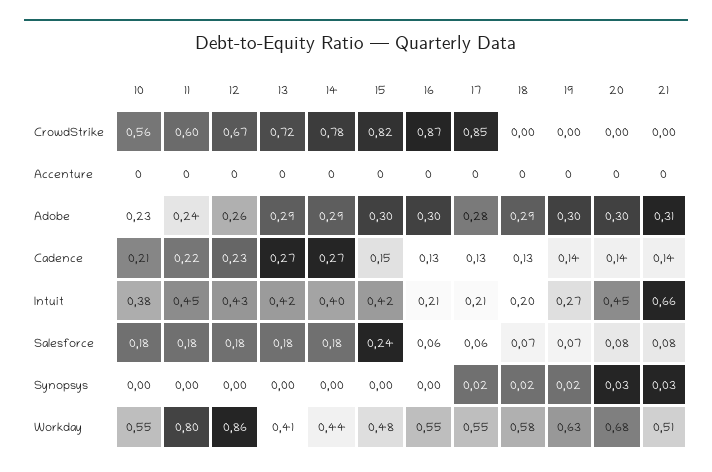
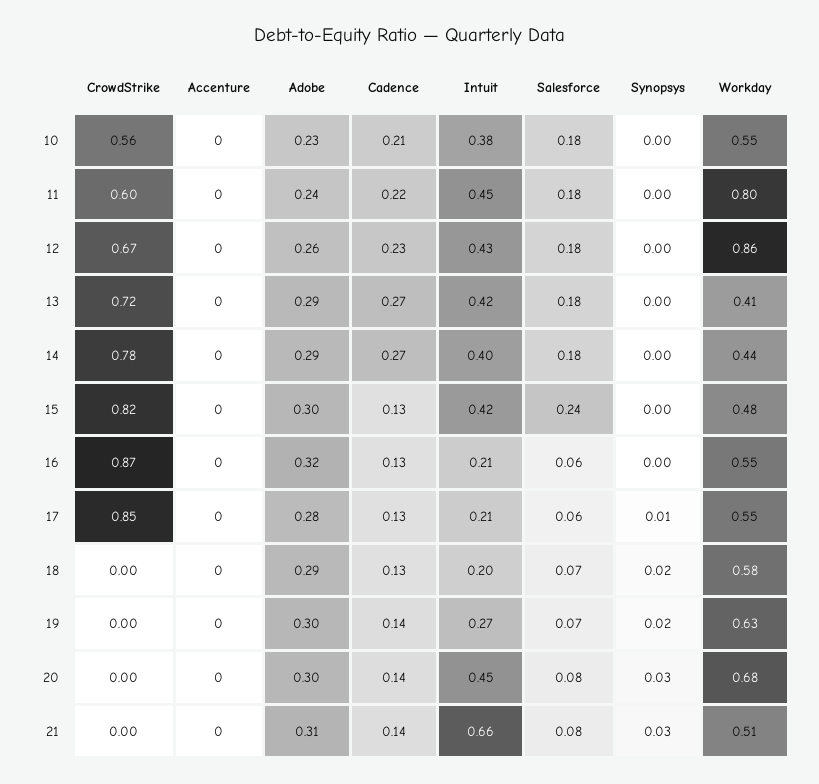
  {
    "10": {
      "CrowdStrike": 0.56,
      "Accenture": 0,
      "Adobe": 0.23,
      "Cadence": 0.21,
      "Intuit": 0.38,
      "Salesforce": 0.18,
      "Synopsys": 0,
      "Workday": 0.55
    },
    "11": {
      "CrowdStrike": 0.6,
      "Accenture": 0,
      "Adobe": 0.24,
      "Cadence": 0.22,
      "Intuit": 0.45,
      "Salesforce": 0.18,
      "Synopsys": 0,
      "Workday": 0.8
    },
    "12": {
      "CrowdStrike": 0.67,
      "Accenture": 0,
      "Adobe": 0.26,
      "Cadence": 0.23,
      "Intuit": 0.43,
      "Salesforce": 0.18,
      "Synopsys": 0,
      "Workday": 0.86
    },
    "13": {
      "CrowdStrike": 0.72,
      "Accenture": 0,
      "Adobe": 0.29,
      "Cadence": 0.27,
      "Intuit": 0.42,
      "Salesforce": 0.18,
      "Synopsys": 0,
      "Workday": 0.41
    },
    "14": {
      "CrowdStrike": 0.78,
      "Accenture": 0,
      "Adobe": 0.29,
      "Cadence": 0.27,
      "Intuit": 0.4,
      "Salesforce": 0.18,
      "Synopsys": 0,
      "Workday": 0.44
    },
    "15": {
      "CrowdStrike": 0.82,
      "Accenture": 0,
      "Adobe": 0.3,
-     "Cadence": 0.15,
+     "Cadence": 0.13,
      "Intuit": 0.42,
      "Salesforce": 0.24,
      "Synopsys": 0,
      "Workday": 0.48
    },
    "16": {
      "CrowdStrike": 0.87,
      "Accenture": 0,
-     "Adobe": 0.3,
+     "Adobe": 0.32,
      "Cadence": 0.13,
      "Intuit": 0.21,
      "Salesforce": 0.06,
      "Synopsys": 0,
      "Workday": 0.55
    },
    "17": {
      "CrowdStrike": 0.85,
      "Accenture": 0,
      "Adobe": 0.28,
      "Cadence": 0.13,
      "Intuit": 0.21,
      "Salesforce": 0.06,
-     "Synopsys": 0.02,
+     "Synopsys": 0.01,
      "Workday": 0.55
    },
    "18": {
      "CrowdStrike": 0,
      "Accenture": 0,
      "Adobe": 0.29,
      "Cadence": 0.13,
      "Intuit": 0.2,
      "Salesforce": 0.07,
      "Synopsys": 0.02,
      "Workday": 0.58
    },
    "19": {
      "CrowdStrike": 0,
      "Accenture": 0,
      "Adobe": 0.3,
      "Cadence": 0.14,
      "Intuit": 0.27,
      "Salesforce": 0.07,
      "Synopsys": 0.02,
      "Workday": 0.63
    },
    "20": {
      "CrowdStrike": 0,
      "Accenture": 0,
      "Adobe": 0.3,
      "Cadence": 0.14,
      "Intuit": 0.45,
      "Salesforce": 0.08,
      "Synopsys": 0.03,
      "Workday": 0.68
    },
    "21": {
      "CrowdStrike": 0,
      "Accenture": 0,
      "Adobe": 0.31,
      "Cadence": 0.14,
      "Intuit": 0.66,
      "Salesforce": 0.08,
      "Synopsys": 0.03,
      "Workday": 0.51
    }
  }

